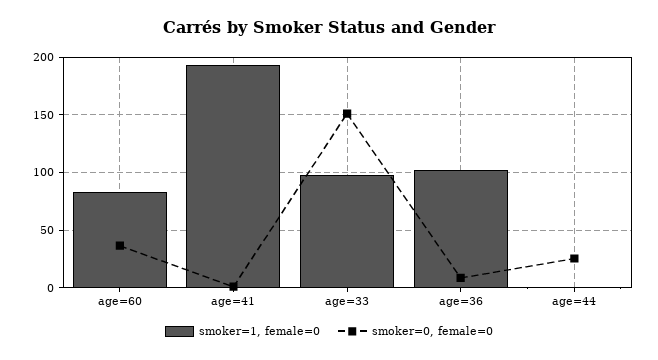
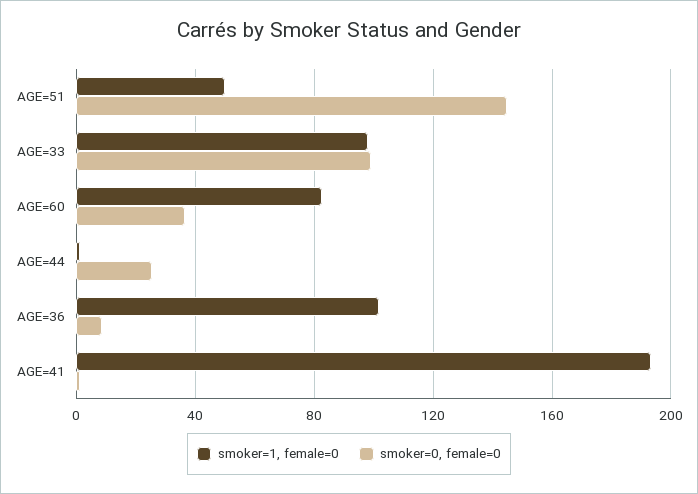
  {
    "smoker=1, female=0": {
      "age=60": 85,
      "age=41": 195,
      "age=33": 100,
      "age=36": 100,
-     "age=44": 0
+     "age=44": 0,
+     "AGE=51": 50
    },
    "smoker=0, female=0": {
      "age=60": 35,
      "age=41": 0,
-     "age=33": 150,
+     "age=33": 100,
      "age=36": 10,
-     "age=44": 25
+     "age=44": 25,
+     "AGE=51": 145
    }
  }

